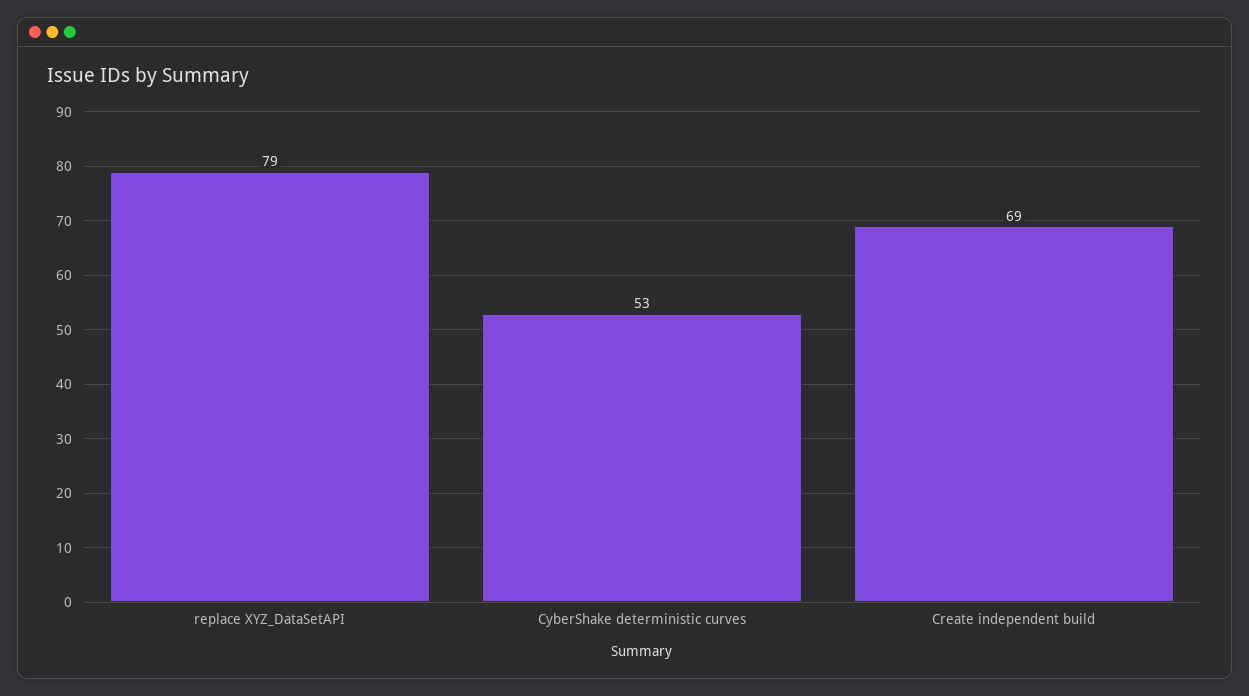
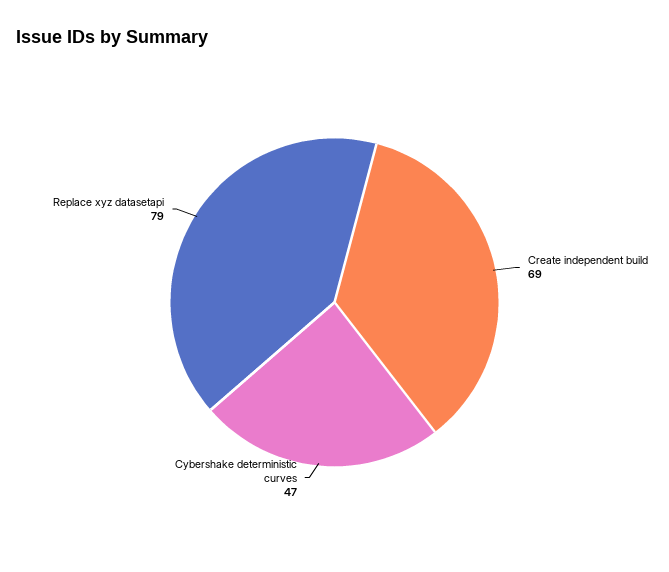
  {
    "replace XYZ_DataSetAPI": 79,
-   "CyberShake deterministic curves": 53,
+   "CyberShake deterministic curves": 47,
    "Create independent build": 69
  }

